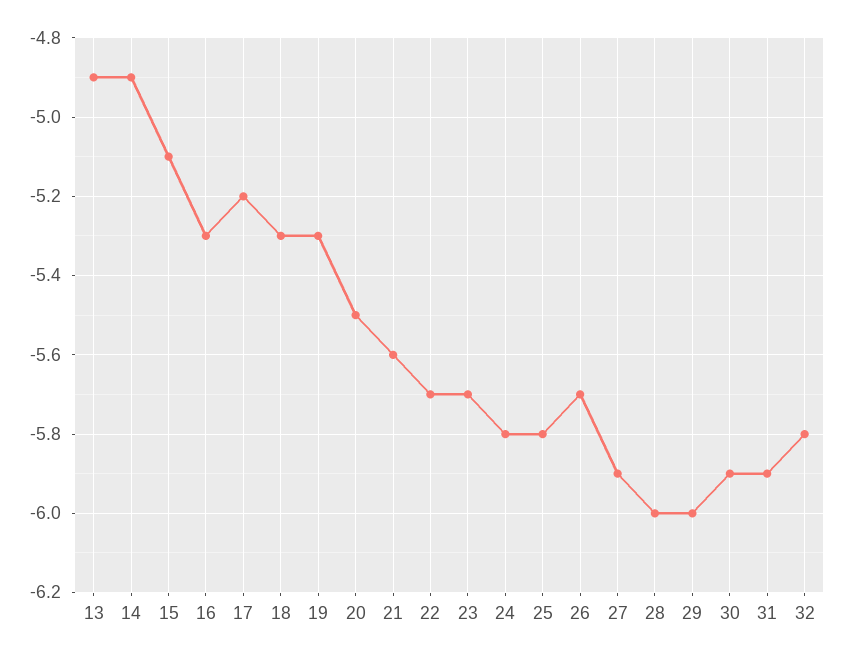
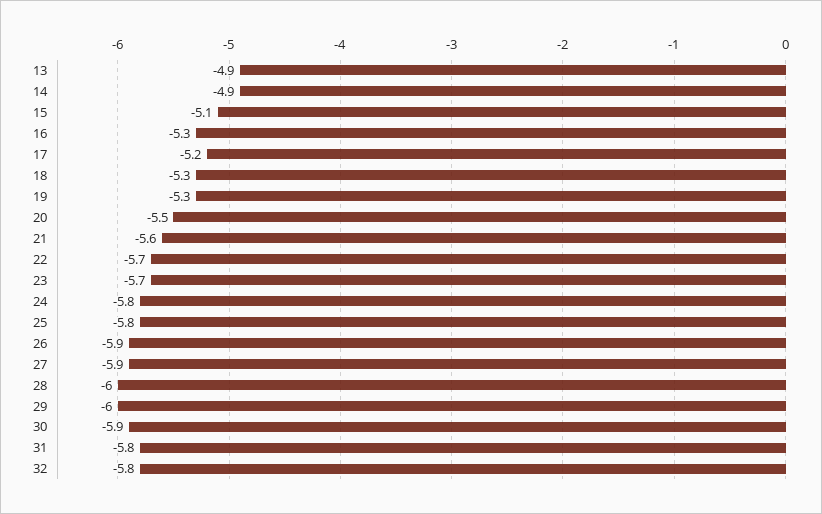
  {
    "13": -4.9,
    "14": -4.9,
    "15": -5.1,
    "16": -5.3,
    "17": -5.2,
    "18": -5.3,
    "19": -5.3,
    "20": -5.5,
    "21": -5.6,
    "22": -5.7,
    "23": -5.7,
    "24": -5.8,
    "25": -5.8,
-   "26": -5.7,
+   "26": -5.9,
    "27": -5.9,
    "28": -6,
    "29": -6,
    "30": -5.9,
-   "31": -5.9,
+   "31": -5.8,
    "32": -5.8
  }

